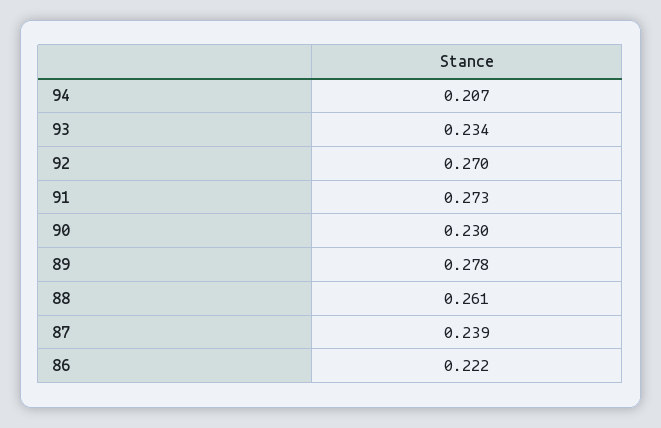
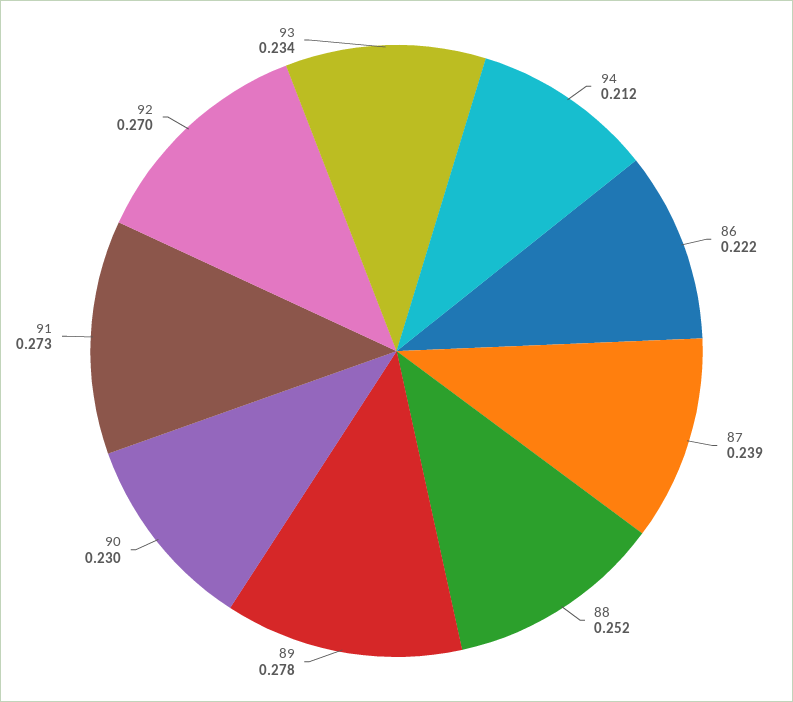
  {
-   "94": 0.207,
+   "94": 0.212,
    "93": 0.234,
    "92": 0.27,
    "91": 0.273,
    "90": 0.23,
    "89": 0.278,
-   "88": 0.261,
+   "88": 0.252,
    "87": 0.239,
    "86": 0.222
  }

